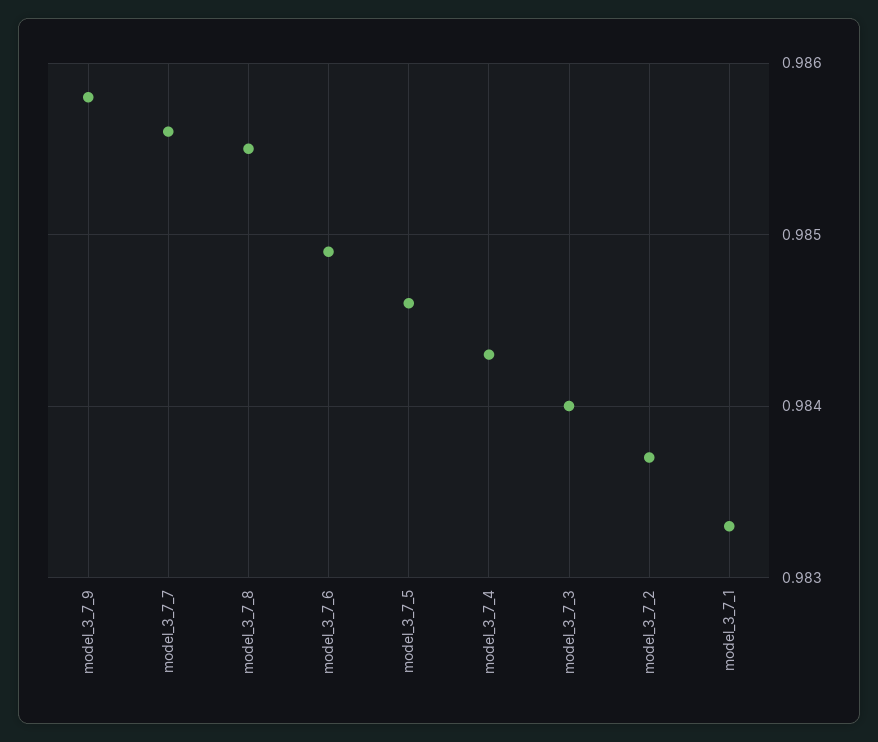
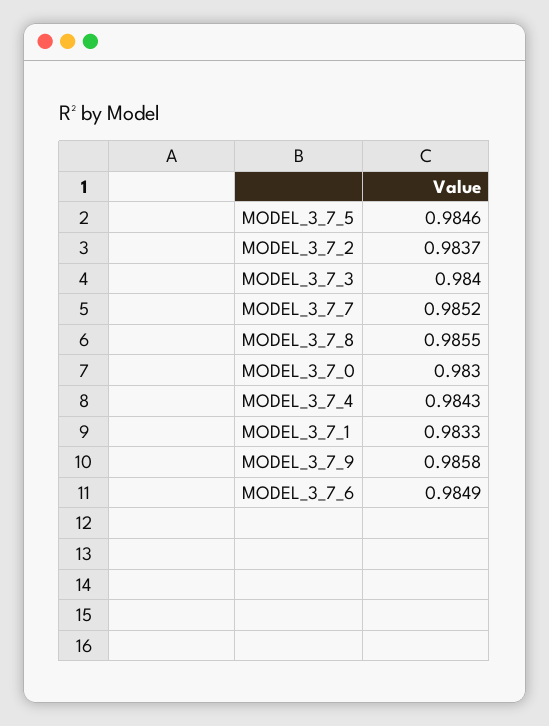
  {
    "model_3_7_9": 0.9858,
-   "model_3_7_7": 0.9856,
+   "model_3_7_7": 0.9852,
    "model_3_7_8": 0.9855,
    "model_3_7_6": 0.9849,
    "model_3_7_5": 0.9846,
    "model_3_7_4": 0.9843,
    "model_3_7_3": 0.984,
    "model_3_7_2": 0.9837,
-   "model_3_7_1": 0.9833
+   "model_3_7_1": 0.9833,
+   "MODEL_3_7_0": 0.983
  }

